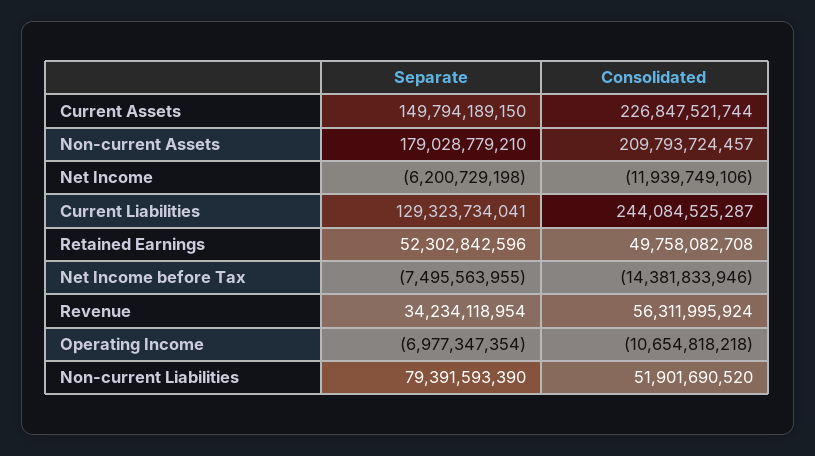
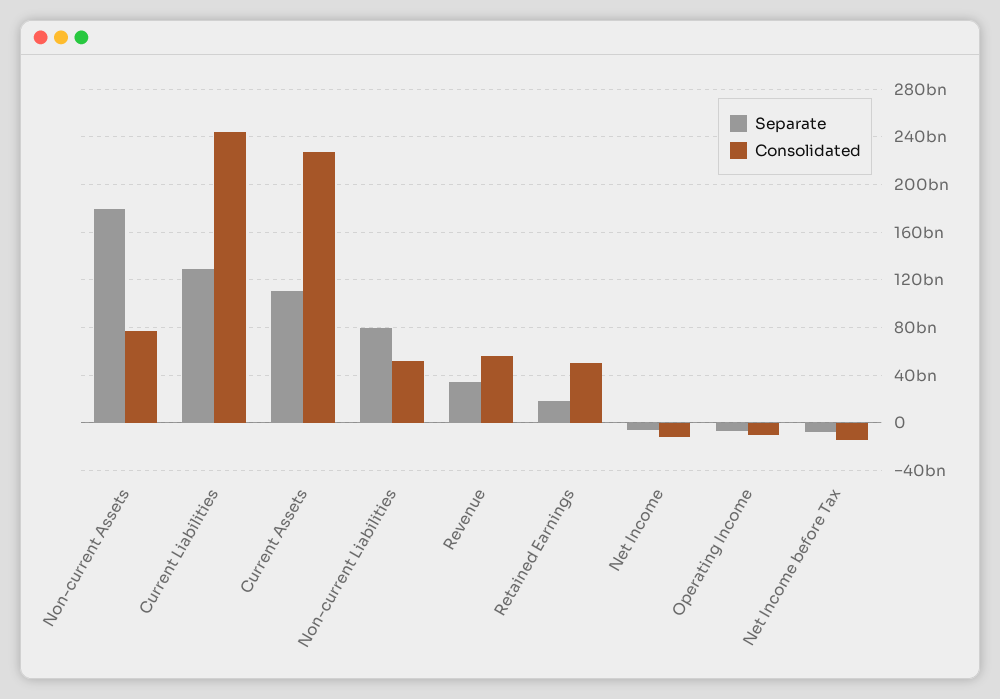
  {
    "Separate": {
-     "Current Assets": 149794189150,
+     "Current Assets": 110000000000,
      "Non-current Assets": 179028779210,
      "Net Income": -6200729198,
      "Current Liabilities": 129323734041,
-     "Retained Earnings": 52302842596,
+     "Retained Earnings": 20000000000,
      "Net Income before Tax": -7495563955,
      "Revenue": 34234118954,
      "Operating Income": -6977347354,
      "Non-current Liabilities": 79391593390
    },
    "Consolidated": {
      "Current Assets": 226847521744,
-     "Non-current Assets": 209793724457,
+     "Non-current Assets": 80000000000,
      "Net Income": -11939749106,
      "Current Liabilities": 244084525287,
      "Retained Earnings": 49758082708,
      "Net Income before Tax": -14381833946,
      "Revenue": 56311995924,
      "Operating Income": -10654818218,
      "Non-current Liabilities": 51901690520
    }
  }

